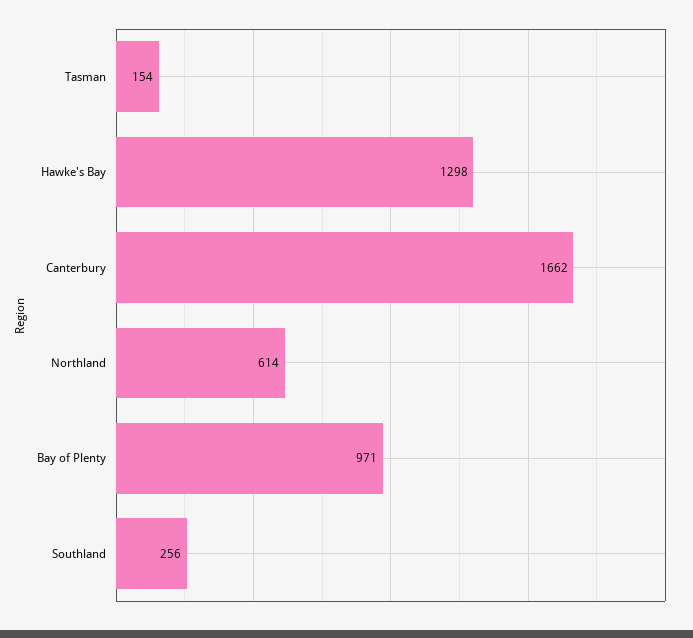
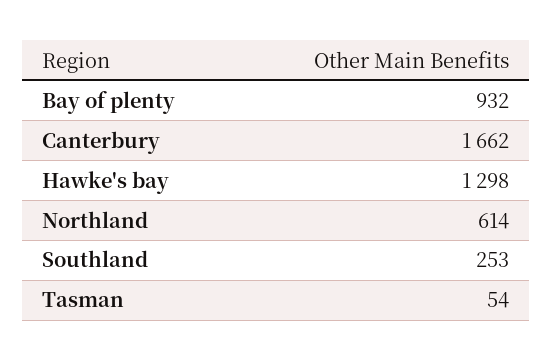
  {
-   "Tasman": 154,
+   "Tasman": 54,
    "Hawke's Bay": 1298,
    "Canterbury": 1662,
    "Northland": 614,
-   "Bay of Plenty": 971,
+   "Bay of Plenty": 932,
-   "Southland": 256
+   "Southland": 253
  }

